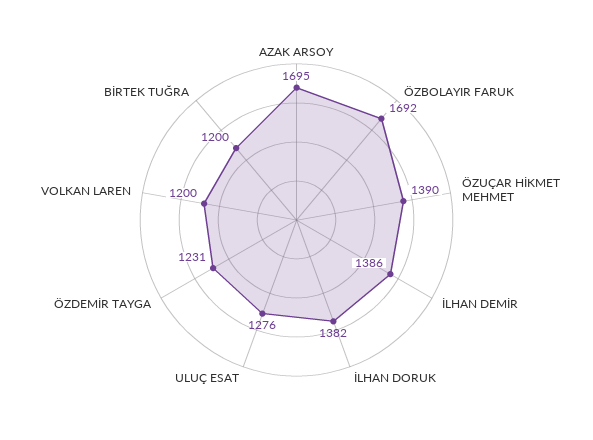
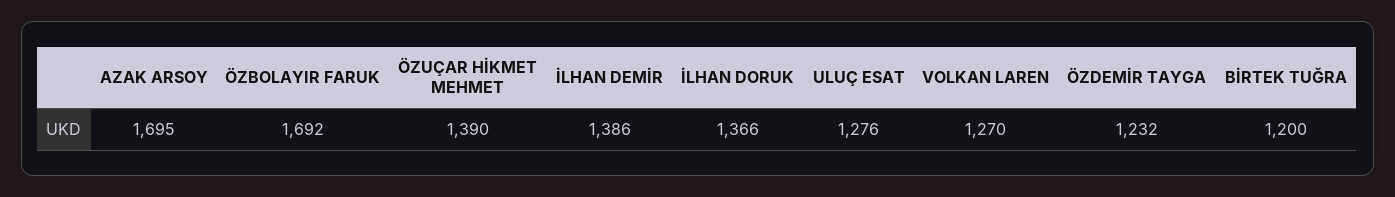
  {
    "AZAK ARSOY": 1695,
    "ÖZBOLAYIR FARUK": 1692,
    "ÖZUÇAR HİKMET MEHMET": 1390,
    "İLHAN DEMİR": 1386,
-   "İLHAN DORUK": 1382,
+   "İLHAN DORUK": 1366,
    "ULUÇ ESAT": 1276,
-   "ÖZDEMİR TAYGA": 1231,
+   "ÖZDEMİR TAYGA": 1232,
-   "VOLKAN LAREN": 1200,
+   "VOLKAN LAREN": 1270,
    "BİRTEK TUĞRA": 1200
  }

